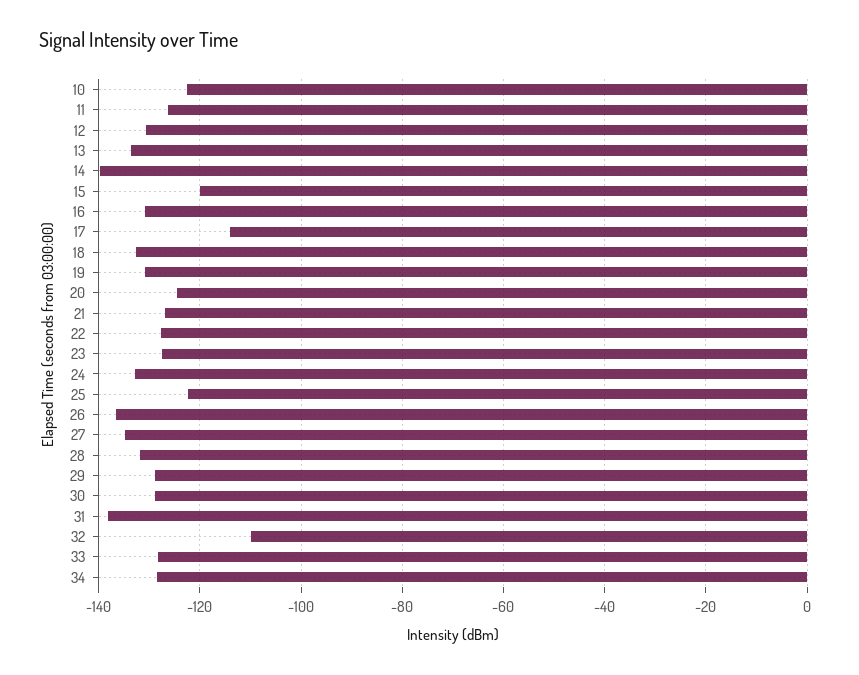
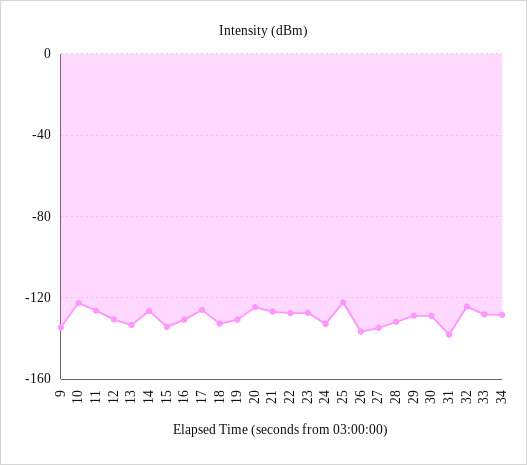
  {
    "10": -122,
    "11": -126,
    "12": -130,
    "13": -134,
-   "14": -140,
+   "14": -125,
-   "15": -120,
+   "15": -135,
    "16": -130,
-   "17": -114,
+   "17": -125,
    "18": -132,
    "19": -130,
    "20": -124,
    "21": -126,
    "22": -128,
    "23": -128,
    "24": -132,
    "25": -122,
    "26": -136,
    "27": -134,
    "28": -132,
    "29": -128,
    "30": -128,
    "31": -138,
-   "32": -110,
+   "32": -125,
    "33": -128,
-   "34": -128
+   "34": -128,
+   "9": -135
  }

